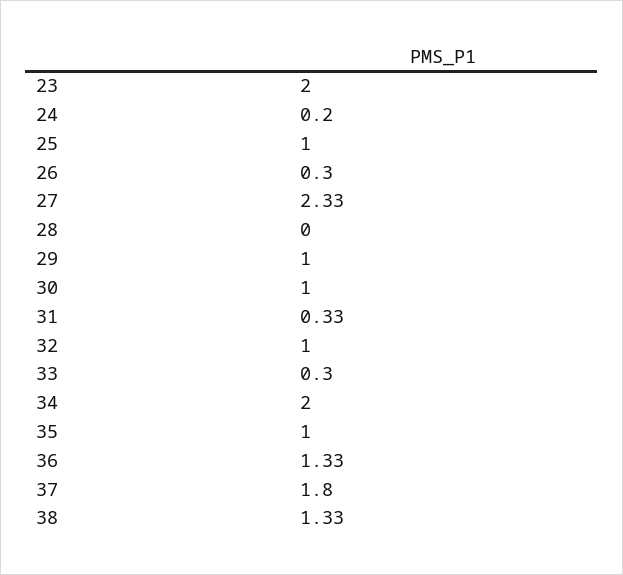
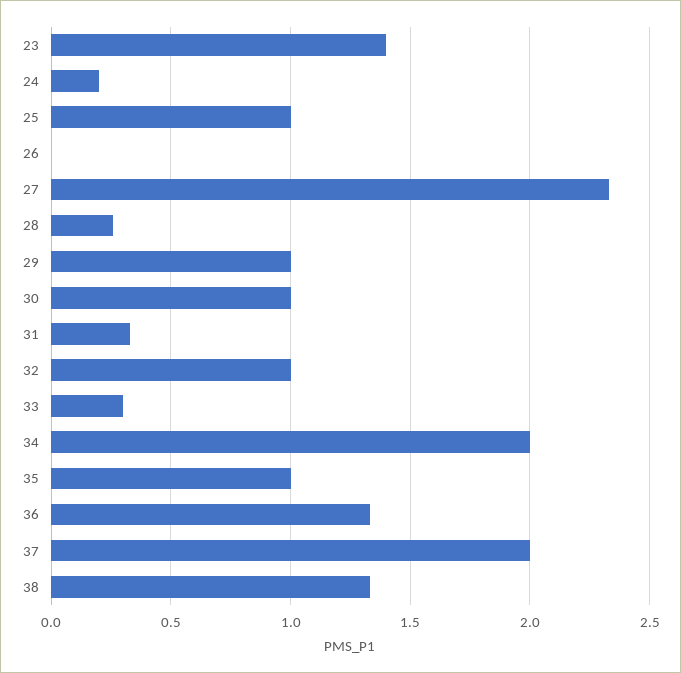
  {
-   "23": 2,
+   "23": 1.4,
    "24": 0.2,
    "25": 1,
-   "26": 0.3,
+   "26": 0,
    "27": 2.33,
-   "28": 0,
+   "28": 0.25,
    "29": 1,
    "30": 1,
    "31": 0.33,
    "32": 1,
    "33": 0.3,
    "34": 2,
    "35": 1,
    "36": 1.33,
-   "37": 1.8,
+   "37": 2,
    "38": 1.33
  }

